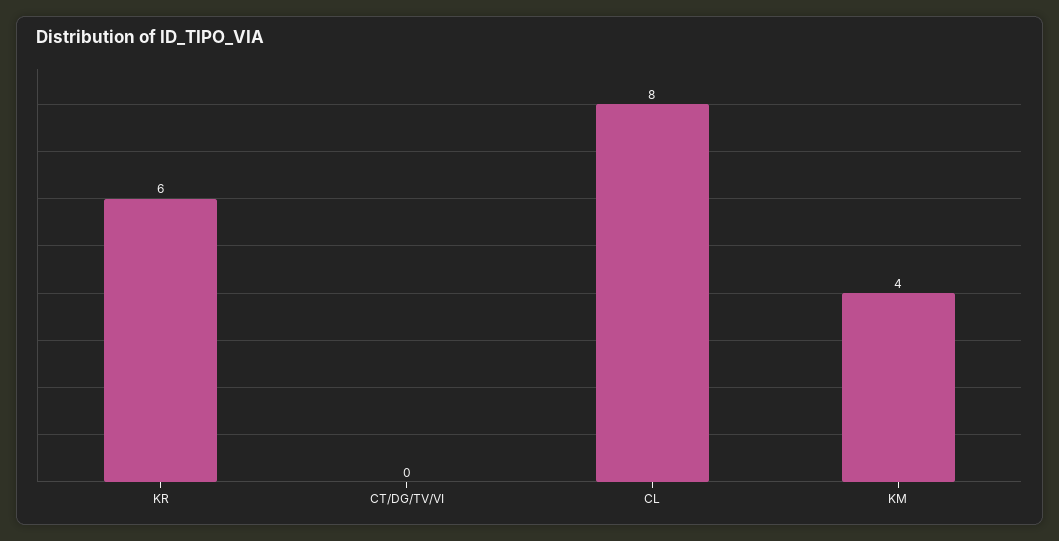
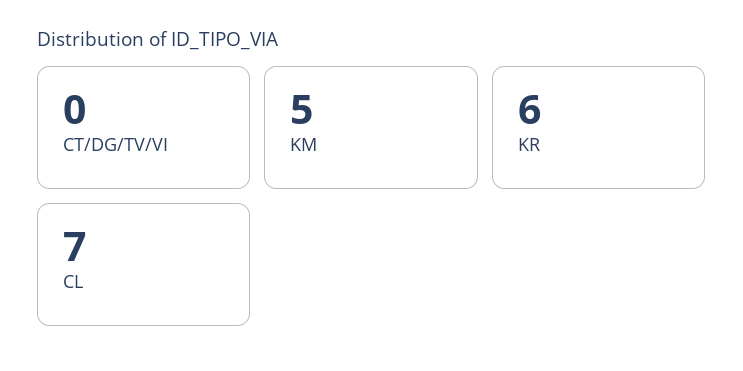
  {
    "KR": 6,
    "CT/DG/TV/VI": 0,
-   "CL": 8,
+   "CL": 7,
-   "KM": 4
+   "KM": 5
  }

